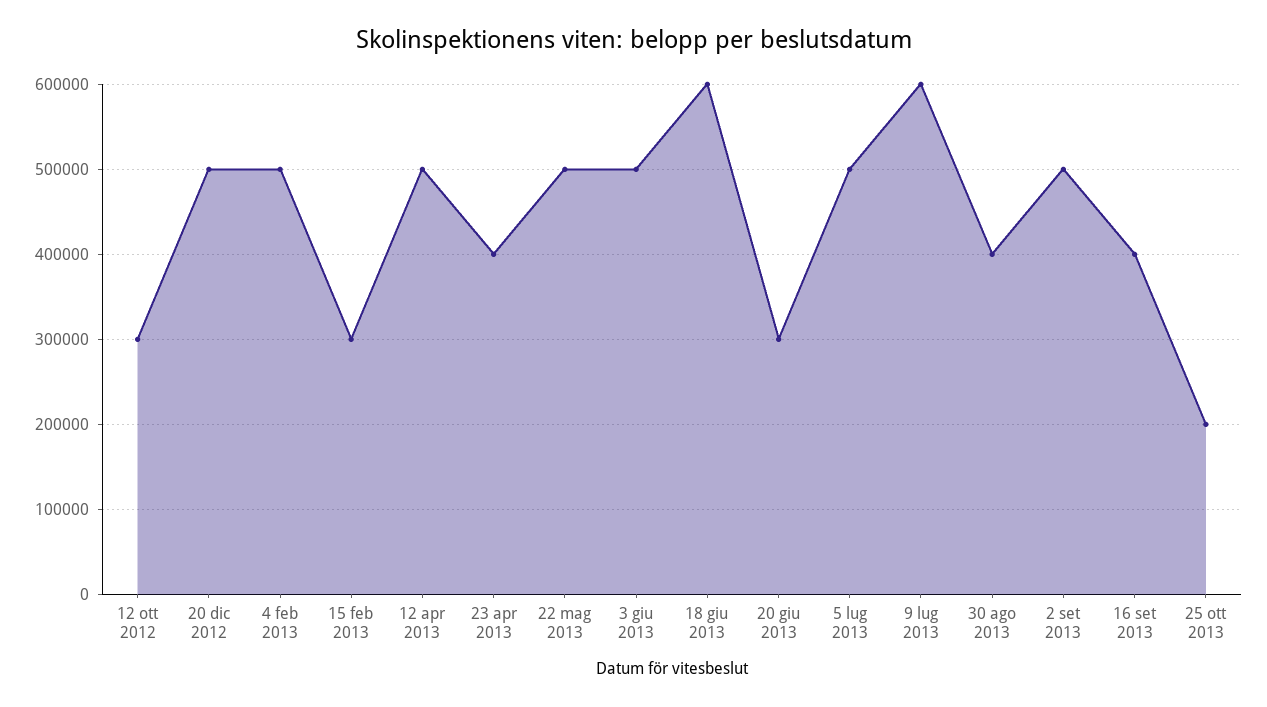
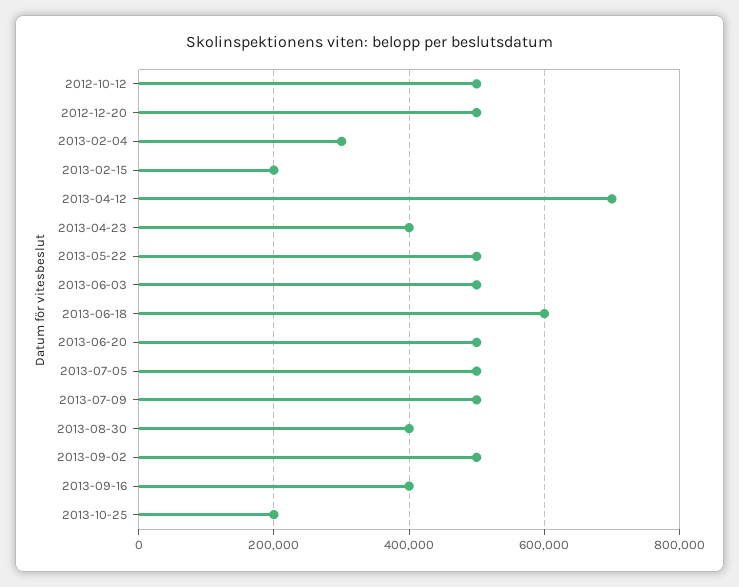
  {
-   "12 ott 2012": 300000,
+   "12 ott 2012": 500000,
    "20 dic 2012": 500000,
-   "4 feb 2013": 500000,
+   "4 feb 2013": 300000,
-   "15 feb 2013": 300000,
+   "15 feb 2013": 200000,
-   "12 apr 2013": 500000,
+   "12 apr 2013": 700000,
    "23 apr 2013": 400000,
    "22 mag 2013": 500000,
    "3 giu 2013": 500000,
    "18 giu 2013": 600000,
-   "20 giu 2013": 300000,
+   "20 giu 2013": 500000,
    "5 lug 2013": 500000,
-   "9 lug 2013": 600000,
+   "9 lug 2013": 500000,
    "30 ago 2013": 400000,
    "2 set 2013": 500000,
    "16 set 2013": 400000,
    "25 ott 2013": 200000
  }

